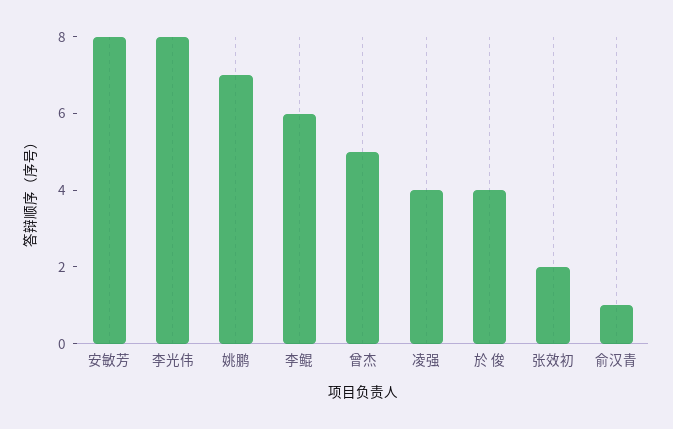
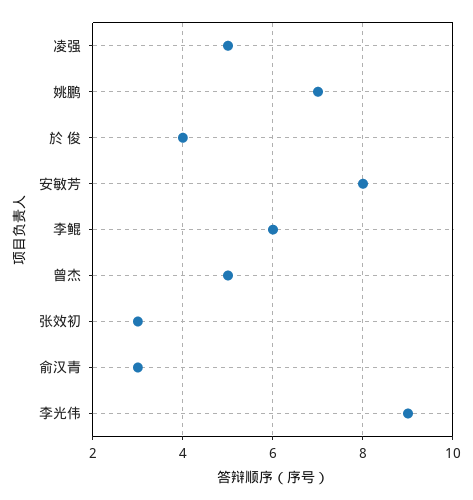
  {
    "安敏芳": 8,
-   "李光伟": 8,
+   "李光伟": 9,
    "姚鹏": 7,
    "李鲲": 6,
    "曾杰": 5,
-   "凌强": 4,
+   "凌强": 5,
    "於 俊": 4,
-   "张效初": 2,
+   "张效初": 3,
-   "俞汉青": 1
+   "俞汉青": 3
  }

